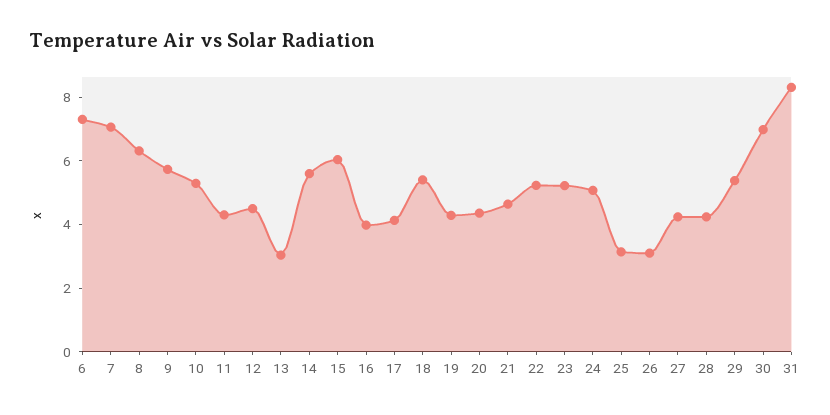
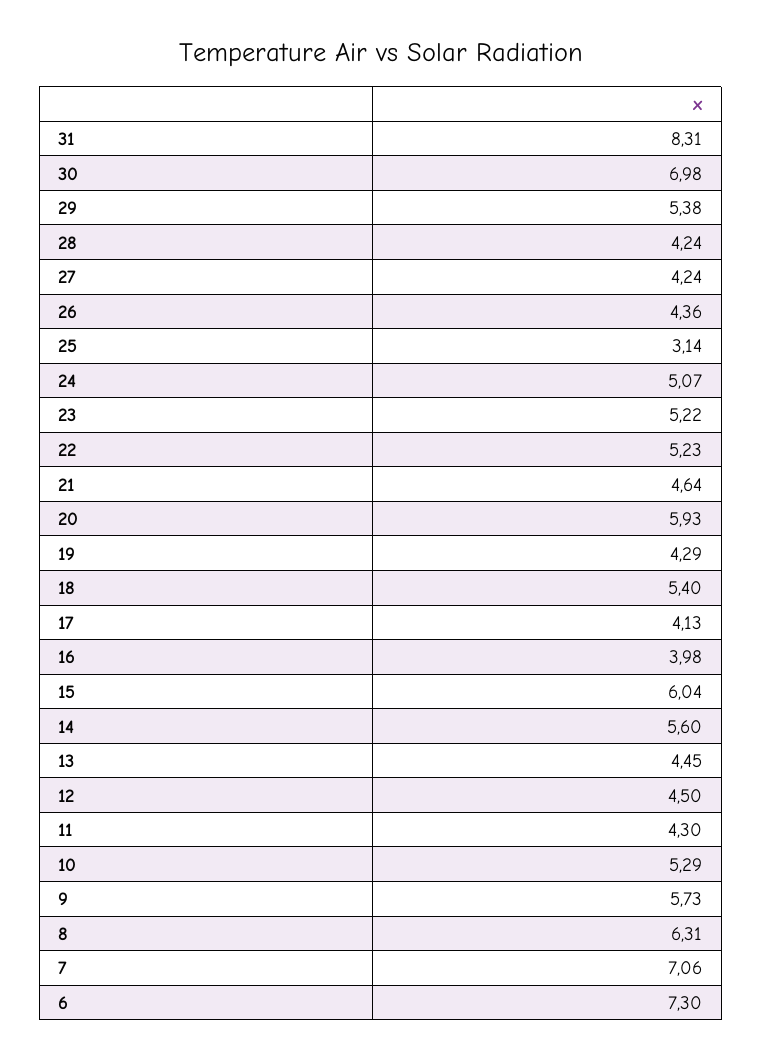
  {
    "6": 7.3,
    "7": 7.06,
    "8": 6.31,
    "9": 5.73,
    "10": 5.29,
    "11": 4.3,
    "12": 4.5,
-   "13": 3,
+   "13": 4.45,
    "14": 5.6,
    "15": 6.04,
    "16": 3.98,
    "17": 4.13,
    "18": 5.4,
    "19": 4.29,
-   "20": 4.5,
+   "20": 5.93,
    "21": 4.64,
    "22": 5.23,
    "23": 5.22,
    "24": 5.07,
    "25": 3.14,
-   "26": 3,
+   "26": 4.36,
    "27": 4.24,
    "28": 4.24,
    "29": 5.38,
    "30": 6.98,
    "31": 8.31
  }

